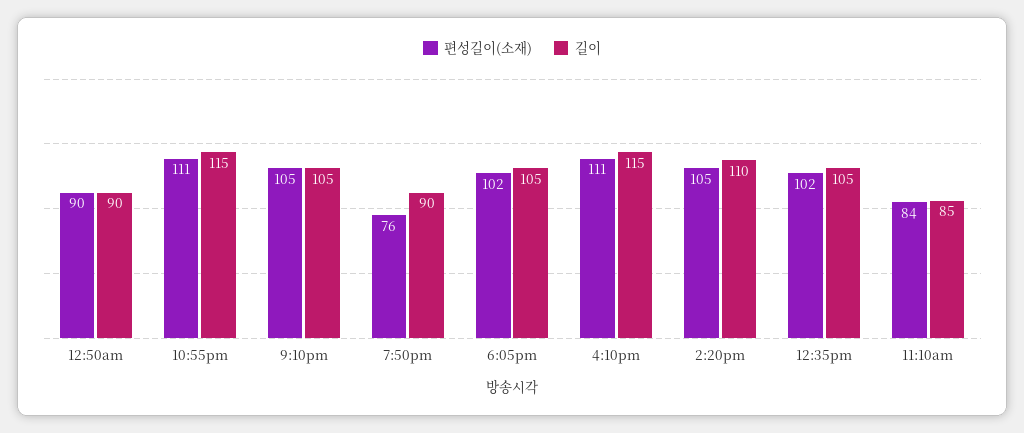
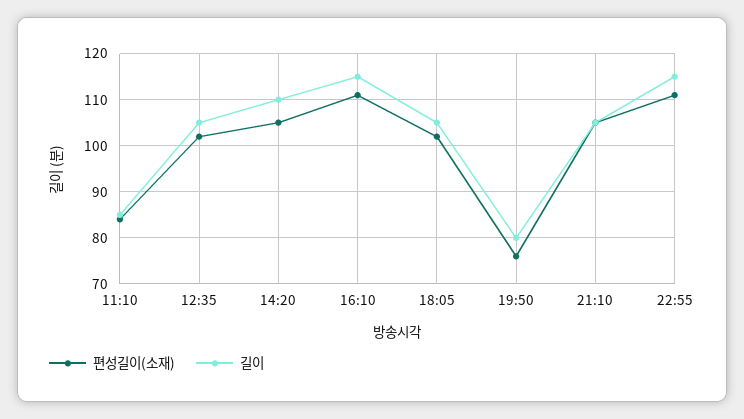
  {
    "편성길이(소재)": {
-     "12:50am": 90,
      "10:55pm": 111,
      "9:10pm": 105,
      "7:50pm": 76,
      "6:05pm": 102,
      "4:10pm": 111,
      "2:20pm": 105,
      "12:35pm": 102,
      "11:10am": 84
    },
    "길이": {
-     "12:50am": 90,
      "10:55pm": 115,
      "9:10pm": 105,
-     "7:50pm": 90,
+     "7:50pm": 80,
      "6:05pm": 105,
      "4:10pm": 115,
      "2:20pm": 110,
      "12:35pm": 105,
      "11:10am": 85
    }
  }

